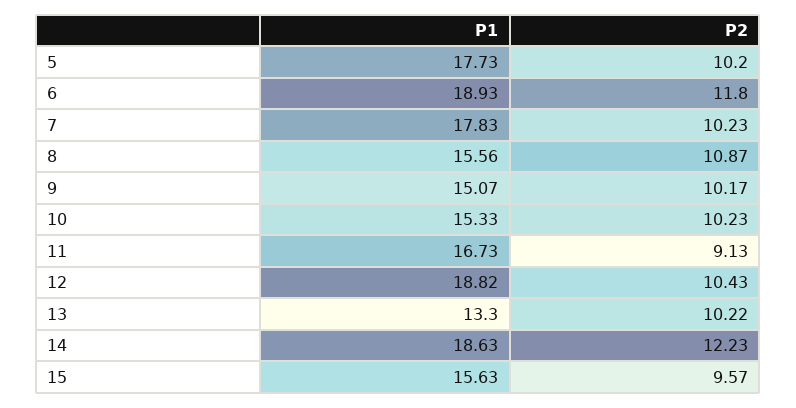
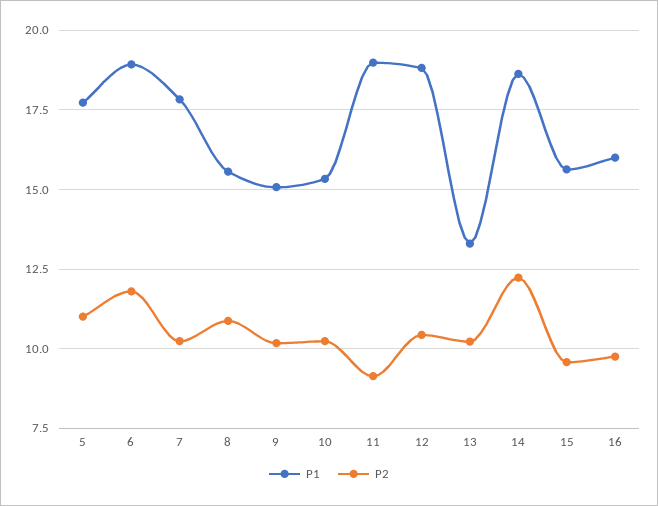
  {
    "P1": {
      "5": 17.73,
      "6": 18.93,
      "7": 17.83,
      "8": 15.56,
      "9": 15.07,
      "10": 15.33,
-     "11": 16.73,
+     "11": 19,
      "12": 18.82,
      "13": 13.3,
      "14": 18.63,
-     "15": 15.63
+     "15": 15.63,
+     "16": 16
    },
    "P2": {
-     "5": 10.2,
+     "5": 11,
      "6": 11.8,
      "7": 10.23,
      "8": 10.87,
      "9": 10.17,
      "10": 10.23,
      "11": 9.13,
      "12": 10.43,
      "13": 10.22,
      "14": 12.23,
-     "15": 9.57
+     "15": 9.57,
+     "16": 9.75
    }
  }

